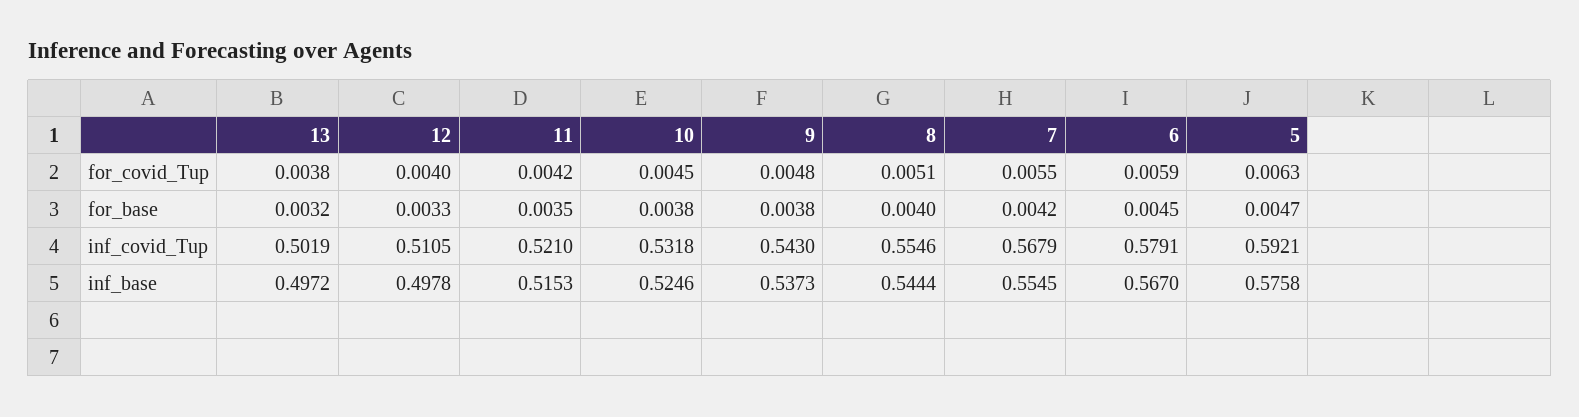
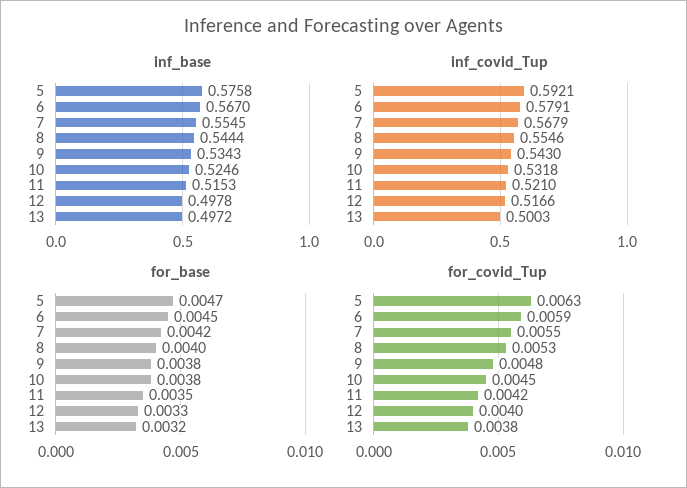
  {
    "for_covid_Tup": {
      "13": 0.0038,
      "12": 0.004,
      "11": 0.0042,
      "10": 0.0045,
      "9": 0.0048,
-     "8": 0.0051,
+     "8": 0.0053,
      "7": 0.0055,
      "6": 0.0059,
      "5": 0.0063
    },
    "for_base": {
      "13": 0.0032,
      "12": 0.0033,
      "11": 0.0035,
      "10": 0.0038,
      "9": 0.0038,
      "8": 0.004,
      "7": 0.0042,
      "6": 0.0045,
      "5": 0.0047
    },
    "inf_covid_Tup": {
-     "13": 0.5019,
+     "13": 0.5003,
-     "12": 0.5105,
+     "12": 0.5166,
      "11": 0.521,
      "10": 0.5318,
      "9": 0.543,
      "8": 0.5546,
      "7": 0.5679,
      "6": 0.5791,
      "5": 0.5921
    },
    "inf_base": {
      "13": 0.4972,
      "12": 0.4978,
      "11": 0.5153,
      "10": 0.5246,
-     "9": 0.5373,
+     "9": 0.5343,
      "8": 0.5444,
      "7": 0.5545,
      "6": 0.567,
      "5": 0.5758
    }
  }

